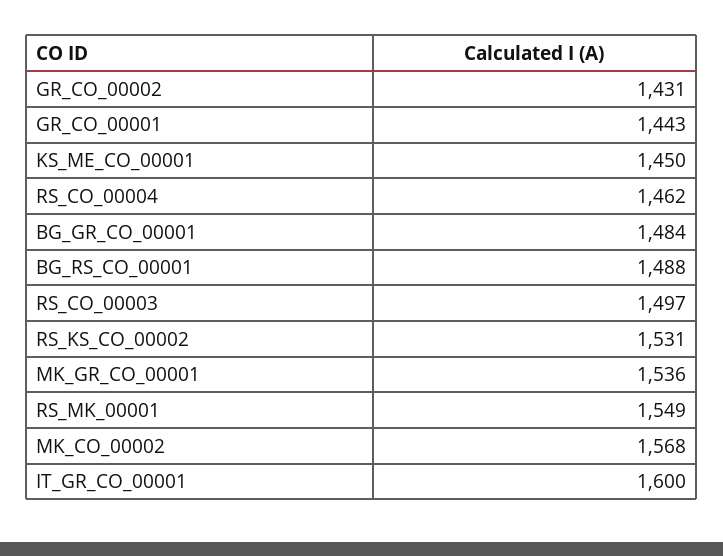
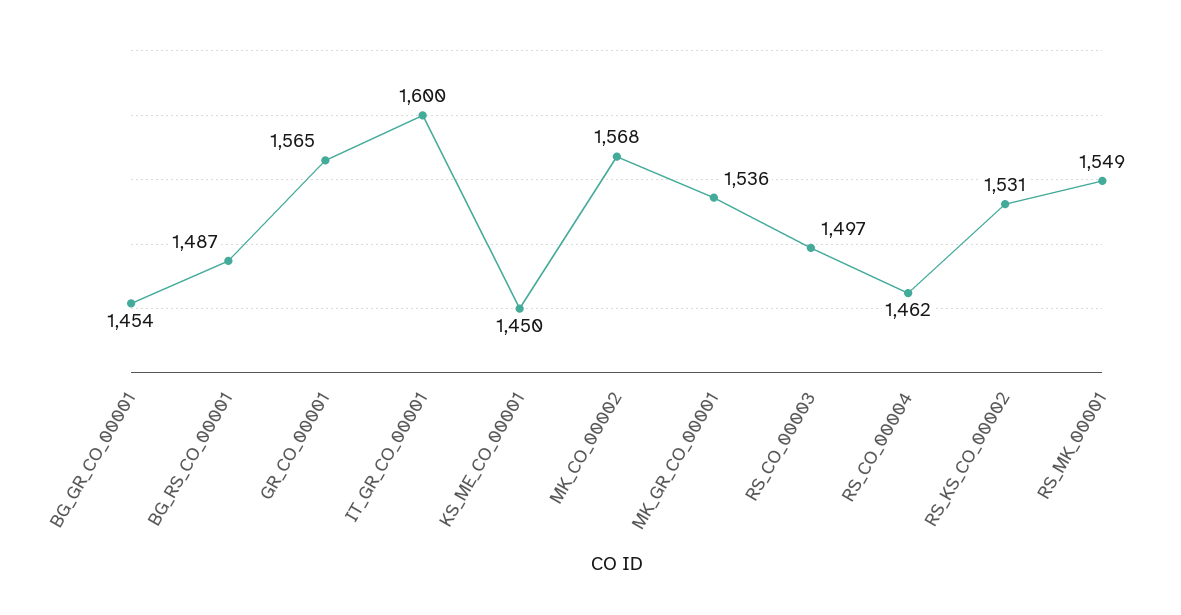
  {
-   "GR_CO_00002": 1431,
-   "GR_CO_00001": 1443,
+   "GR_CO_00001": 1565,
    "KS_ME_CO_00001": 1450,
    "RS_CO_00004": 1462,
-   "BG_GR_CO_00001": 1484,
+   "BG_GR_CO_00001": 1454,
-   "BG_RS_CO_00001": 1488,
+   "BG_RS_CO_00001": 1487,
    "RS_CO_00003": 1497,
    "RS_KS_CO_00002": 1531,
    "MK_GR_CO_00001": 1536,
    "RS_MK_00001": 1549,
    "MK_CO_00002": 1568,
    "IT_GR_CO_00001": 1600
  }

